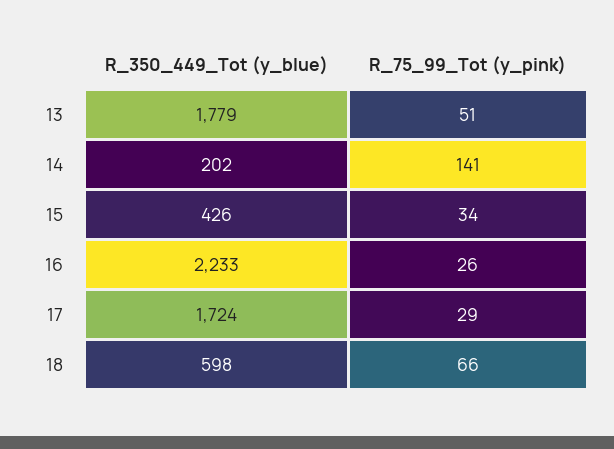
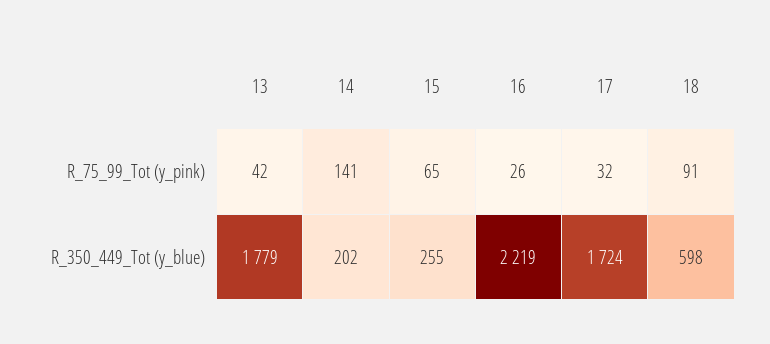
  {
    "R_350_449_Tot (y_blue)": {
      "13": 1779,
      "14": 202,
-     "15": 426,
+     "15": 255,
-     "16": 2233,
+     "16": 2219,
      "17": 1724,
      "18": 598
    },
    "R_75_99_Tot (y_pink)": {
-     "13": 51,
+     "13": 42,
      "14": 141,
-     "15": 34,
+     "15": 65,
      "16": 26,
-     "17": 29,
+     "17": 32,
-     "18": 66
+     "18": 91
    }
  }

